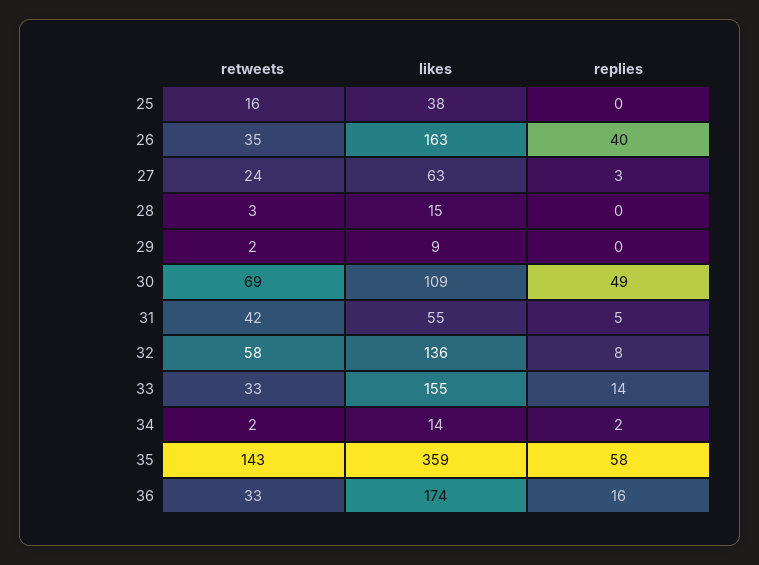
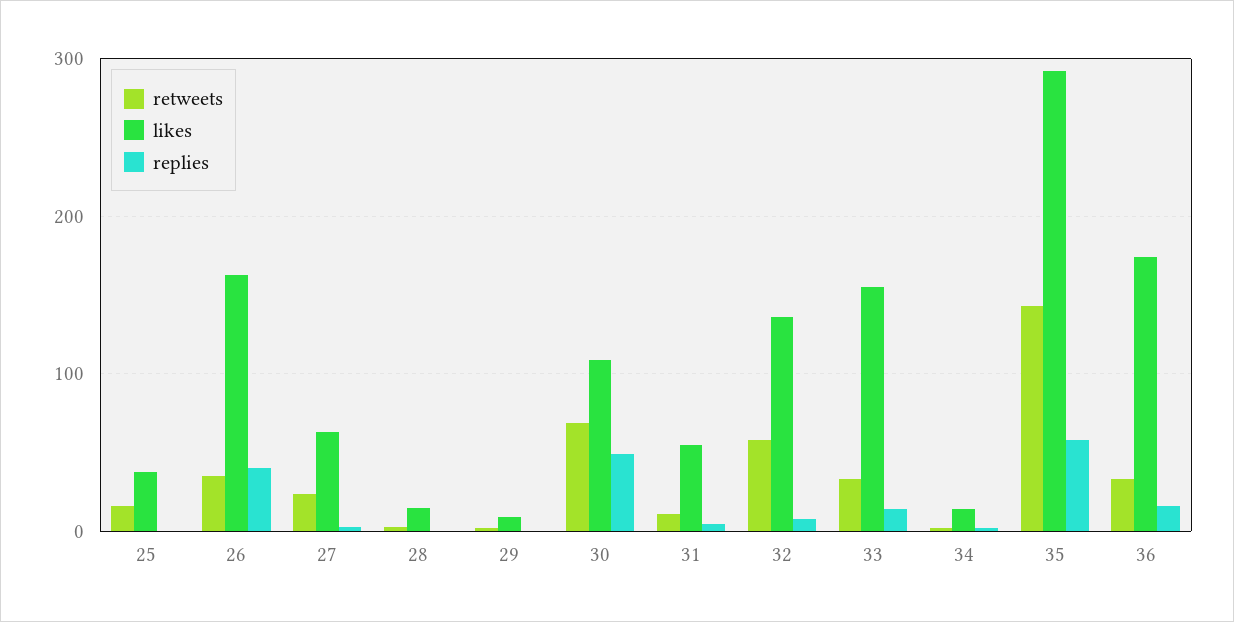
  {
    "retweets": {
      "25": 16,
      "26": 35,
      "27": 24,
      "28": 3,
      "29": 2,
      "30": 69,
-     "31": 42,
+     "31": 10,
      "32": 58,
      "33": 33,
      "34": 2,
      "35": 143,
      "36": 33
    },
    "likes": {
      "25": 38,
      "26": 163,
      "27": 63,
      "28": 15,
      "29": 9,
      "30": 109,
      "31": 55,
      "32": 136,
      "33": 155,
      "34": 14,
-     "35": 359,
+     "35": 290,
      "36": 174
    },
    "replies": {
      "25": 0,
      "26": 40,
      "27": 3,
      "28": 0,
      "29": 0,
      "30": 49,
      "31": 5,
      "32": 8,
      "33": 14,
      "34": 2,
      "35": 58,
      "36": 16
    }
  }

